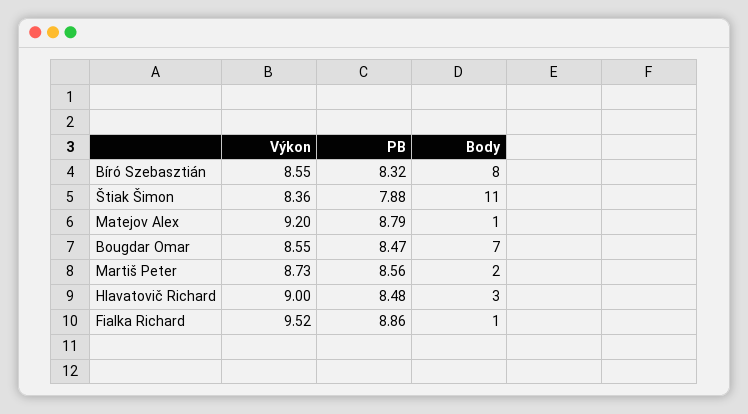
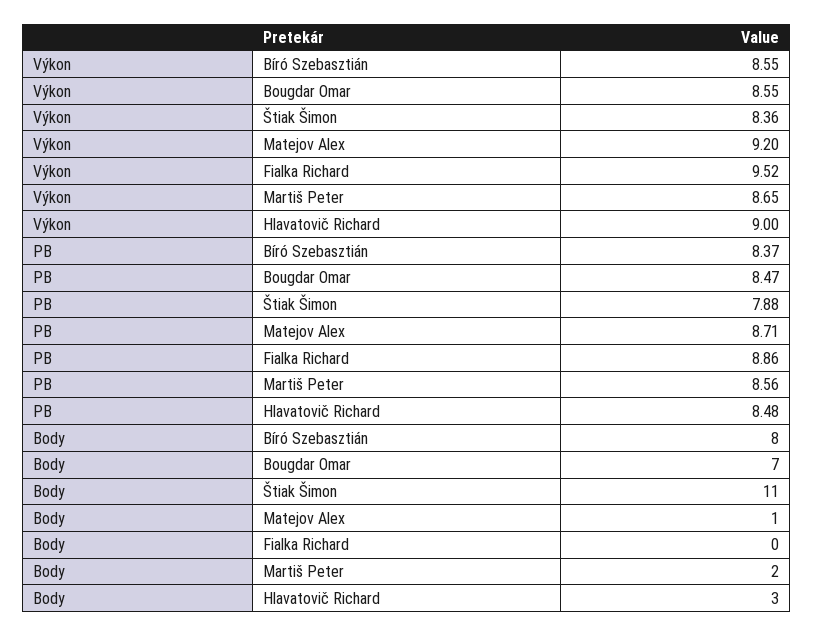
  {
    "Výkon": {
      "Bíró Szebasztián": 8.55,
      "Štiak Šimon": 8.36,
      "Matejov Alex": 9.2,
      "Bougdar Omar": 8.55,
-     "Martiš Peter": 8.73,
+     "Martiš Peter": 8.65,
      "Hlavatovič Richard": 9,
      "Fialka Richard": 9.52
    },
    "PB": {
-     "Bíró Szebasztián": 8.32,
+     "Bíró Szebasztián": 8.37,
      "Štiak Šimon": 7.88,
-     "Matejov Alex": 8.79,
+     "Matejov Alex": 8.71,
      "Bougdar Omar": 8.47,
      "Martiš Peter": 8.56,
      "Hlavatovič Richard": 8.48,
      "Fialka Richard": 8.86
    },
    "Body": {
      "Bíró Szebasztián": 8,
      "Štiak Šimon": 11,
      "Matejov Alex": 1,
      "Bougdar Omar": 7,
      "Martiš Peter": 2,
      "Hlavatovič Richard": 3,
-     "Fialka Richard": 1
+     "Fialka Richard": 0
    }
  }

